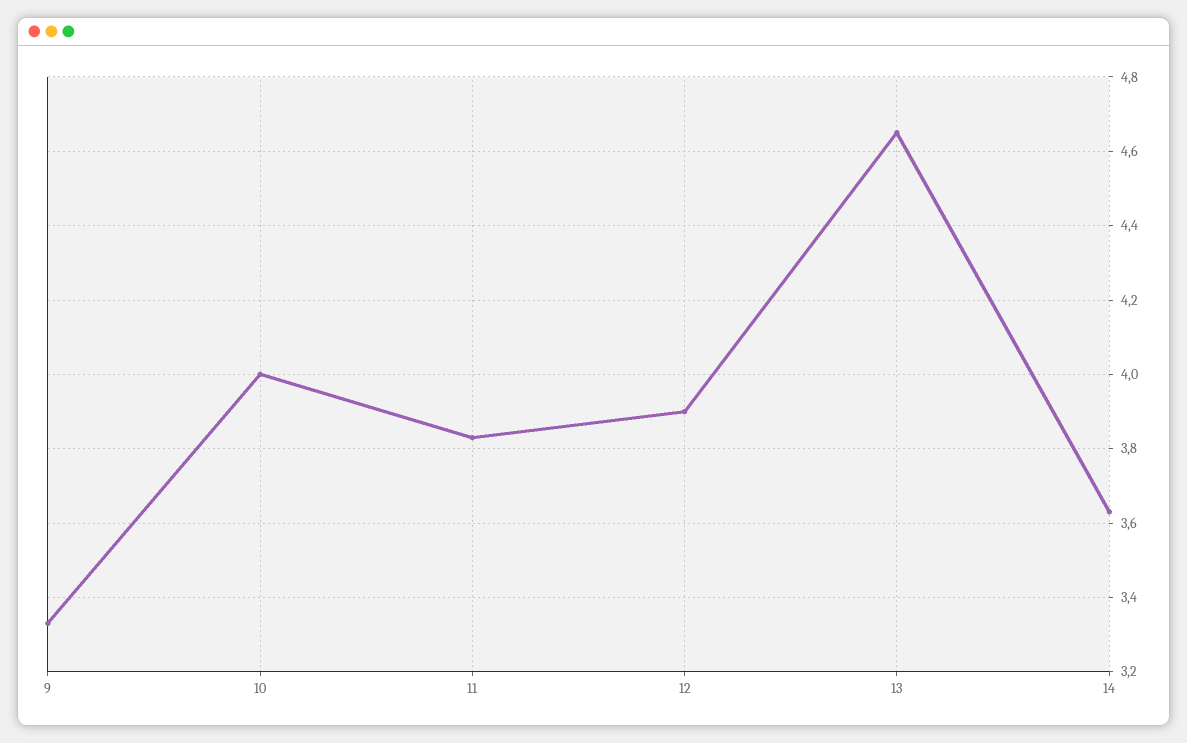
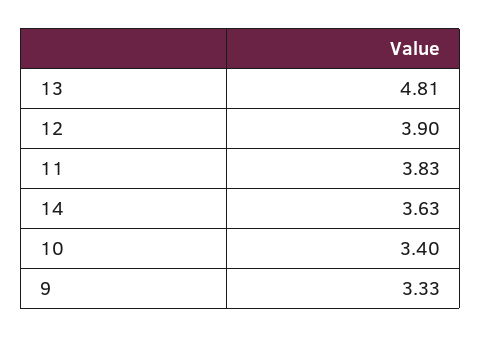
  {
    "9": 3.33,
-   "10": 4,
+   "10": 3.4,
    "11": 3.83,
    "12": 3.9,
-   "13": 4.65,
+   "13": 4.81,
    "14": 3.63
  }

